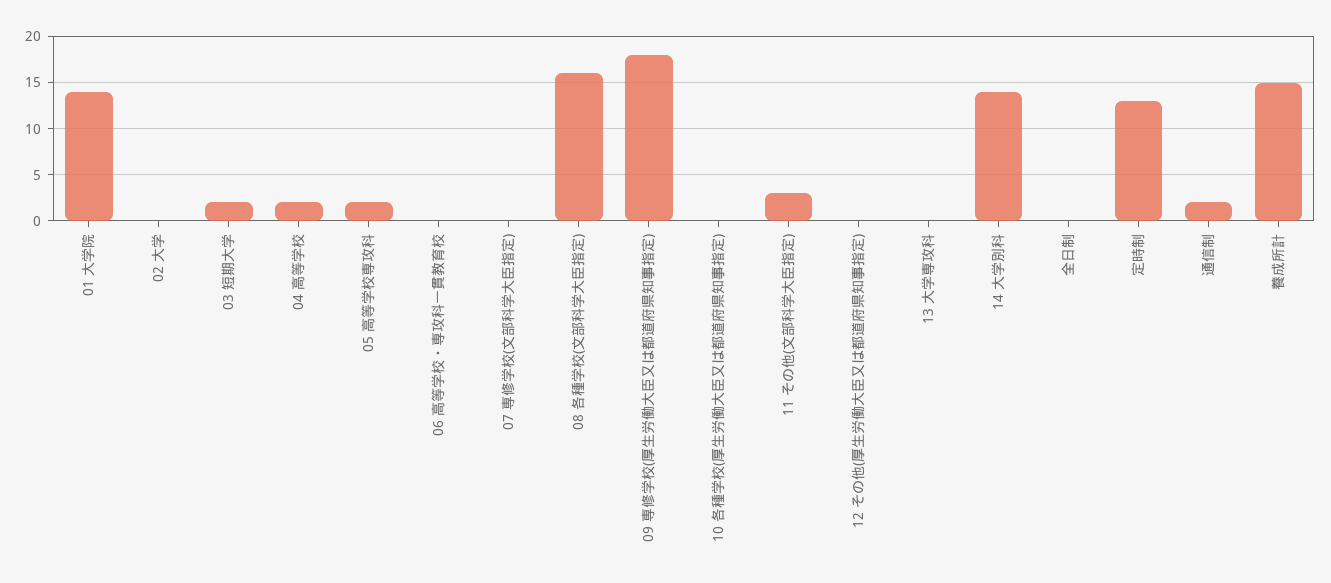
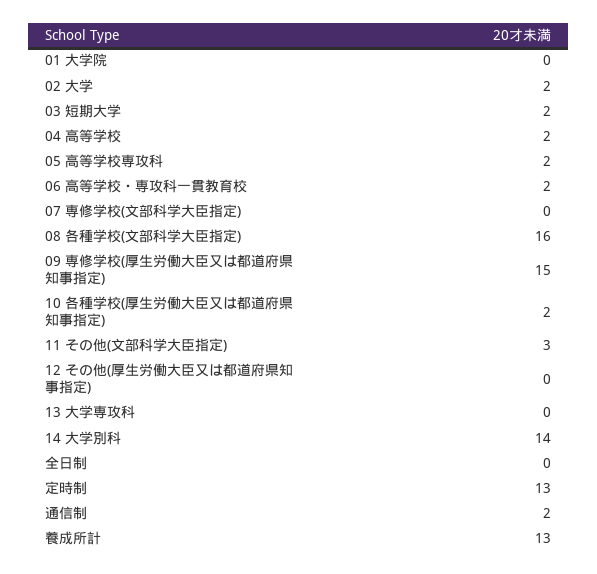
  {
-   "01 大学院": 14,
+   "01 大学院": 0,
-   "02 大学": 0,
+   "02 大学": 2,
    "03 短期大学": 2,
    "04 高等学校": 2,
    "05 高等学校専攻科": 2,
-   "06 高等学校・専攻科一貫教育校": 0,
+   "06 高等学校・専攻科一貫教育校": 2,
    "07 専修学校(文部科学大臣指定)": 0,
    "08 各種学校(文部科学大臣指定)": 16,
-   "09 専修学校(厚生労働大臣又は都道府県知事指定)": 18,
+   "09 専修学校(厚生労働大臣又は都道府県知事指定)": 15,
-   "10 各種学校(厚生労働大臣又は都道府県知事指定)": 0,
+   "10 各種学校(厚生労働大臣又は都道府県知事指定)": 2,
    "11 その他(文部科学大臣指定)": 3,
    "12 その他(厚生労働大臣又は都道府県知事指定)": 0,
    "13 大学専攻科": 0,
    "14 大学別科": 14,
    "全日制": 0,
    "定時制": 13,
    "通信制": 2,
-   "養成所計": 15
+   "養成所計": 13
  }

